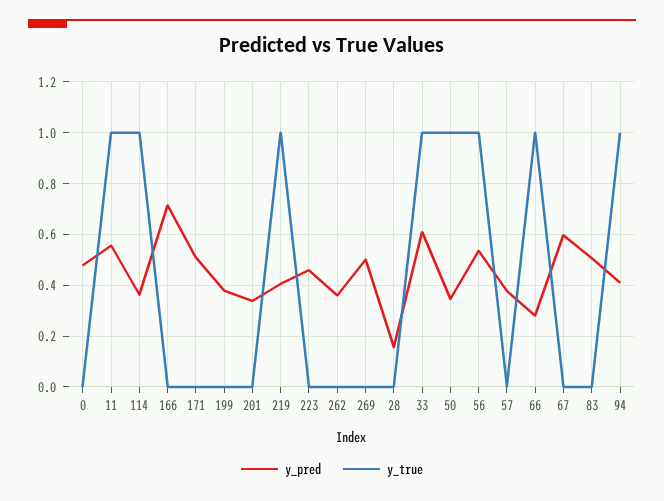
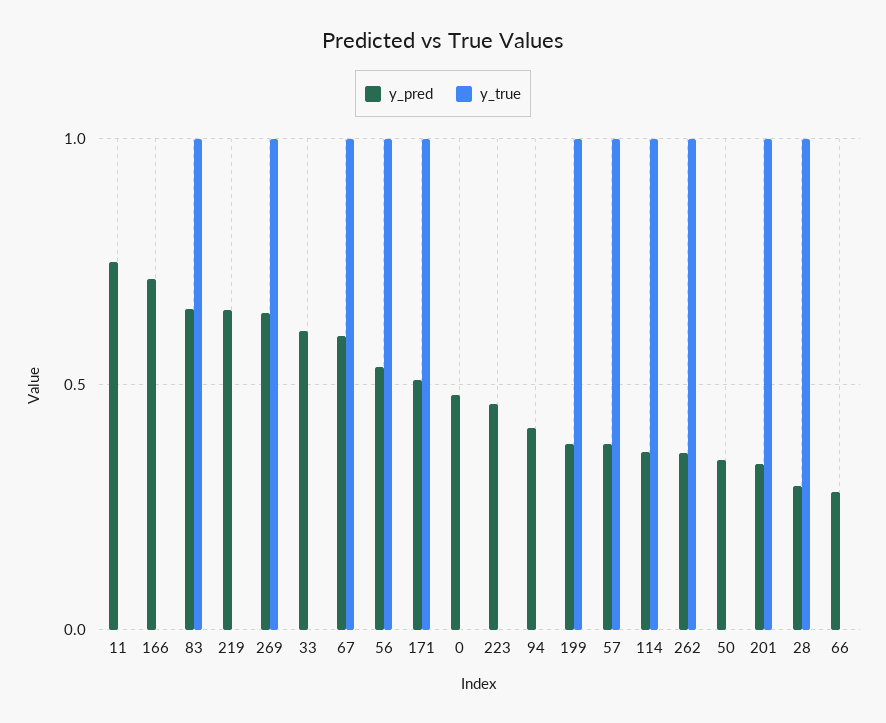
  {
    "y_pred": {
      "0": 0.475,
-     "11": 0.55,
+     "11": 0.75,
      "114": 0.375,
      "166": 0.725,
      "171": 0.5,
      "199": 0.375,
      "201": 0.35,
-     "219": 0.4,
+     "219": 0.65,
      "223": 0.45,
      "262": 0.35,
-     "269": 0.5,
+     "269": 0.65,
-     "28": 0.15,
+     "28": 0.3,
      "33": 0.6,
      "50": 0.35,
      "56": 0.525,
      "57": 0.375,
      "66": 0.275,
      "67": 0.6,
-     "83": 0.5,
+     "83": 0.65,
      "94": 0.4
    },
    "y_true": {
      "0": 0,
-     "11": 1,
+     "11": 0,
      "114": 1,
      "166": 0,
-     "171": 0,
+     "171": 1,
-     "199": 0,
+     "199": 1,
-     "201": 0,
+     "201": 1,
-     "219": 1,
+     "219": 0,
      "223": 0,
-     "262": 0,
+     "262": 1,
-     "269": 0,
+     "269": 1,
-     "28": 0,
+     "28": 1,
-     "33": 1,
+     "33": 0,
-     "50": 1,
+     "50": 0,
      "56": 1,
-     "57": 0,
+     "57": 1,
-     "66": 1,
+     "66": 0,
-     "67": 0,
+     "67": 1,
-     "83": 0,
+     "83": 1,
-     "94": 1
+     "94": 0
    }
  }

